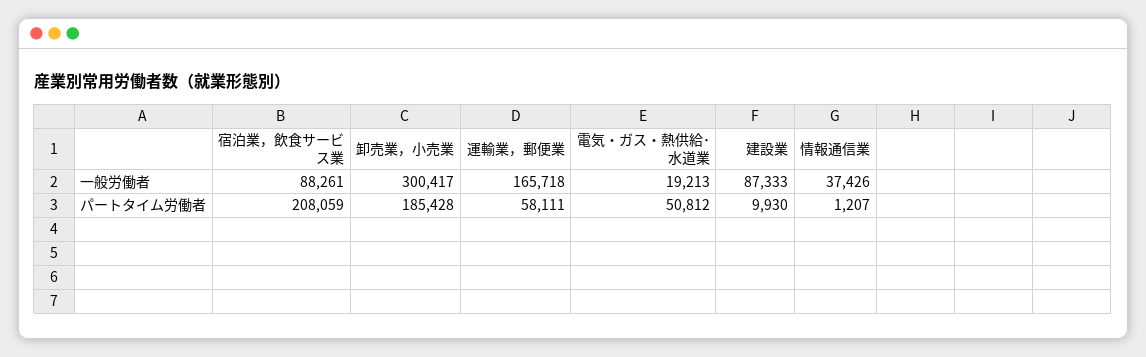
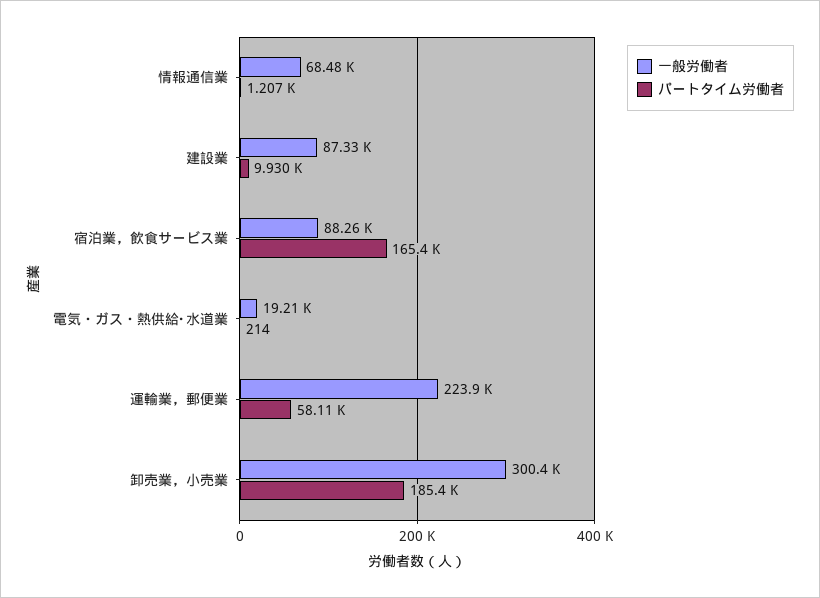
  {
    "一般労働者": {
      "宿泊業，飲食サービス業": 88261,
      "卸売業，小売業": 300417,
-     "運輸業，郵便業": 165718,
+     "運輸業，郵便業": 223900,
      "電気・ガス・熱供給･水道業": 19213,
      "建設業": 87333,
-     "情報通信業": 37426
+     "情報通信業": 68480
    },
    "パートタイム労働者": {
-     "宿泊業，飲食サービス業": 208059,
+     "宿泊業，飲食サービス業": 165400,
      "卸売業，小売業": 185428,
      "運輸業，郵便業": 58111,
-     "電気・ガス・熱供給･水道業": 50812,
+     "電気・ガス・熱供給･水道業": 214,
      "建設業": 9930,
      "情報通信業": 1207
    }
  }

